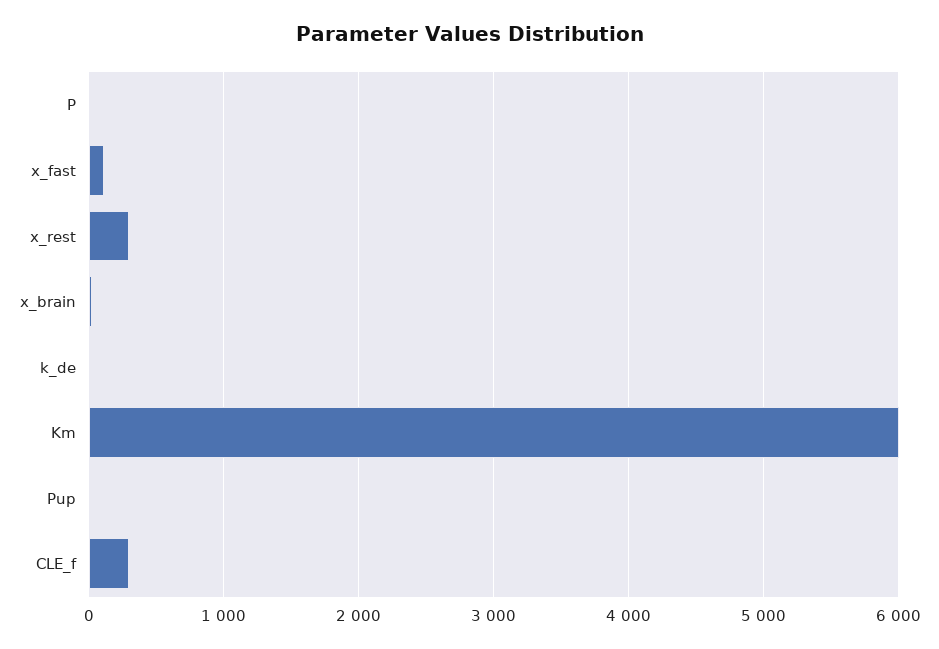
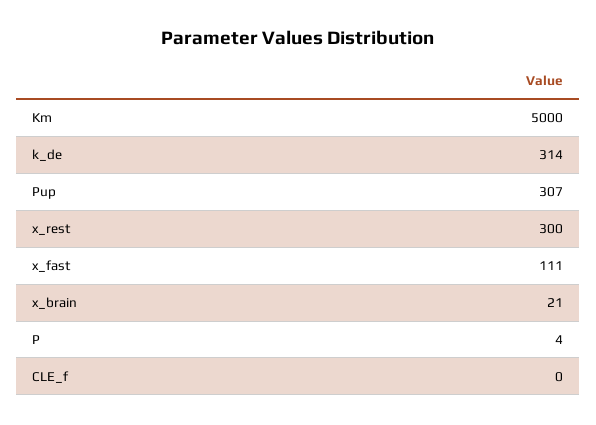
  {
    "P": 4,
    "x_fast": 111,
    "x_rest": 300,
    "x_brain": 21,
-   "k_de": 0,
+   "k_de": 314,
-   "Km": 6000,
+   "Km": 5000,
-   "Pup": 0,
+   "Pup": 307,
-   "CLE_f": 300
+   "CLE_f": 0
  }

